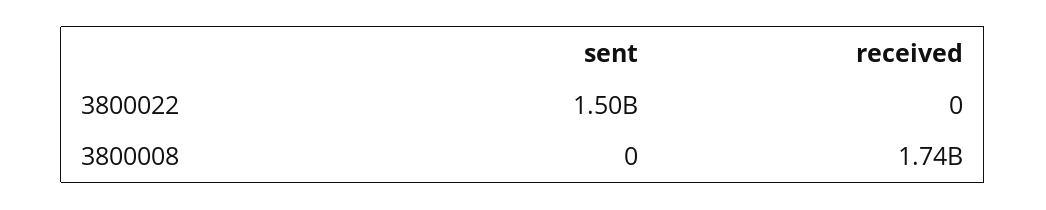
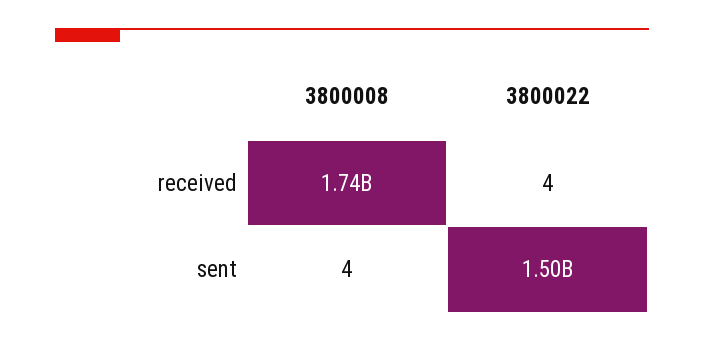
  {
    "sent": {
      "3800022": 1500000000,
-     "3800008": 0
+     "3800008": 4
    },
    "received": {
-     "3800022": 0,
+     "3800022": 4,
      "3800008": 1740000000
    }
  }

